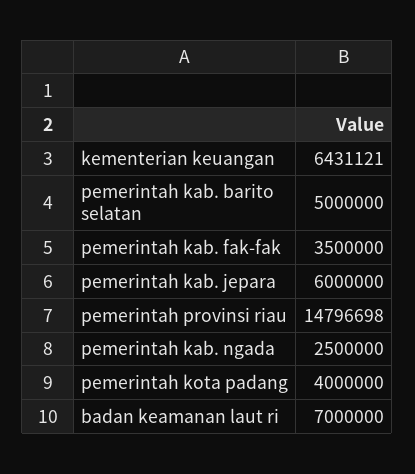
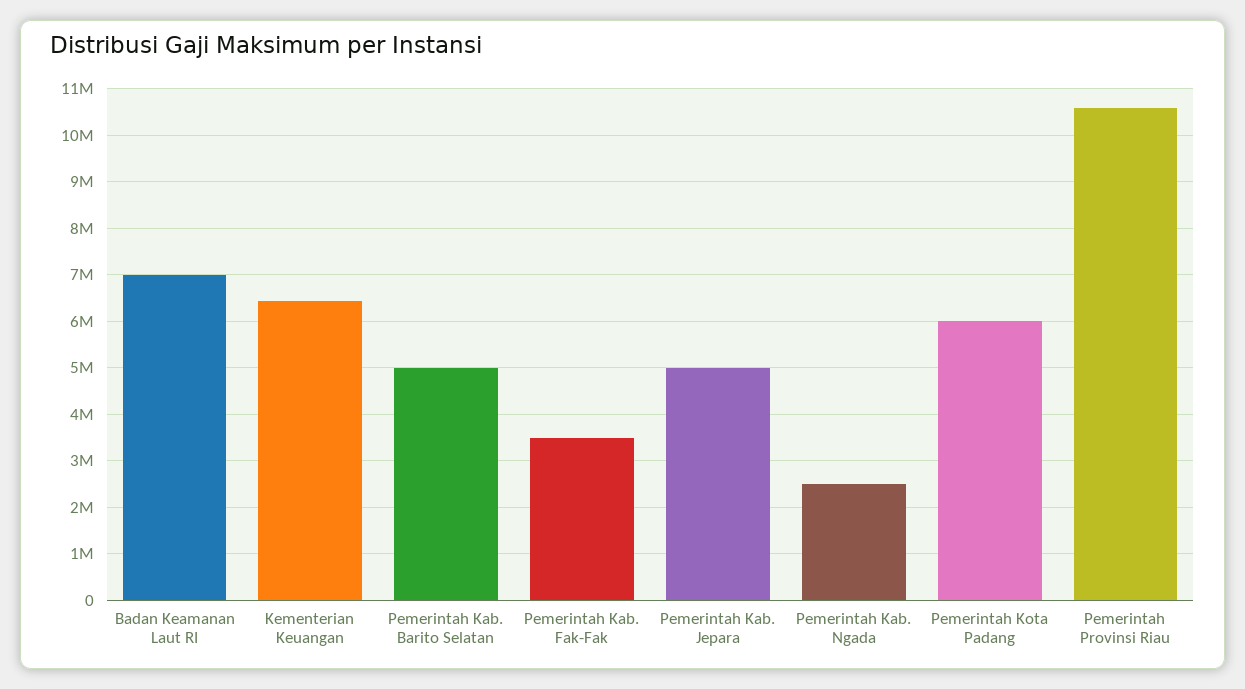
  {
    "kementerian keuangan": 6431121,
    "pemerintah kab. barito selatan": 5000000,
    "pemerintah kab. fak-fak": 3500000,
-   "pemerintah kab. jepara": 6000000,
+   "pemerintah kab. jepara": 5000000,
-   "pemerintah provinsi riau": 14796698,
+   "pemerintah provinsi riau": 10600000,
    "pemerintah kab. ngada": 2500000,
-   "pemerintah kota padang": 4000000,
+   "pemerintah kota padang": 6000000,
    "badan keamanan laut ri": 7000000
  }

